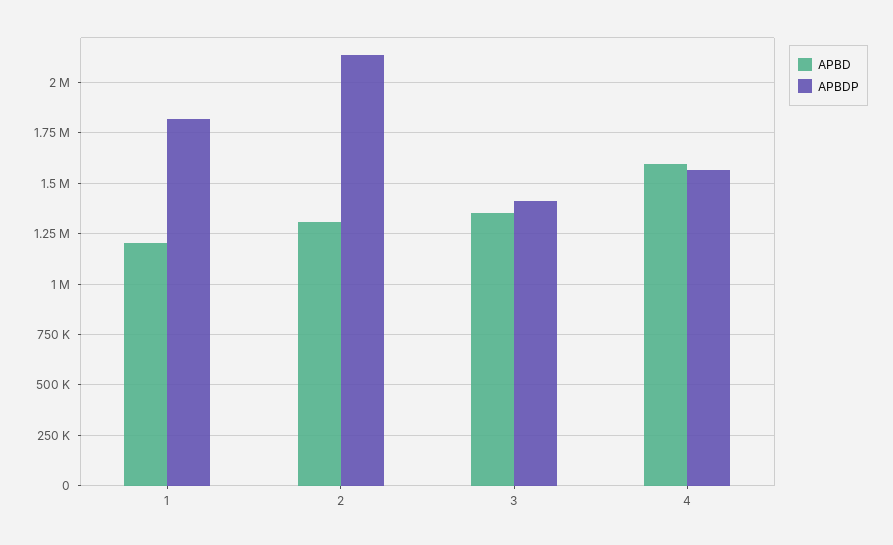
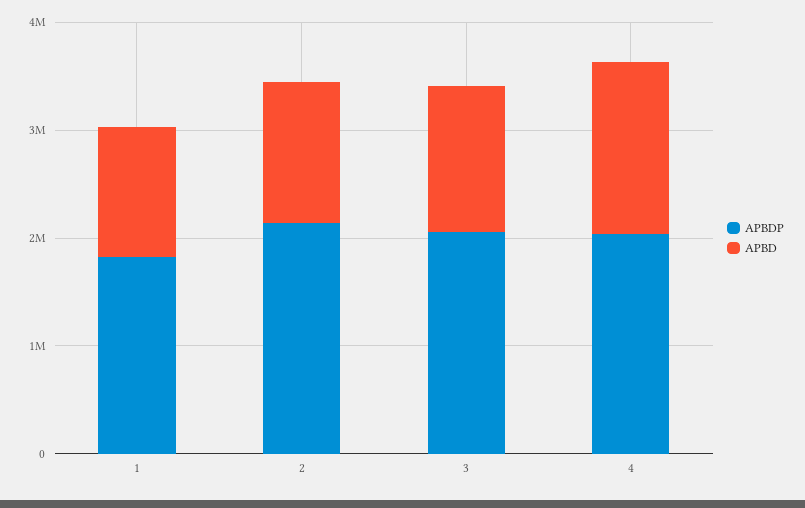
  {
    "APBD": {
      "1": 1200000,
      "2": 1300000,
      "3": 1350000,
      "4": 1600000
    },
    "APBDP": {
      "1": 1800000,
      "2": 2150000,
-     "3": 1400000,
+     "3": 2000000,
-     "4": 1550000
+     "4": 2000000
    }
  }

